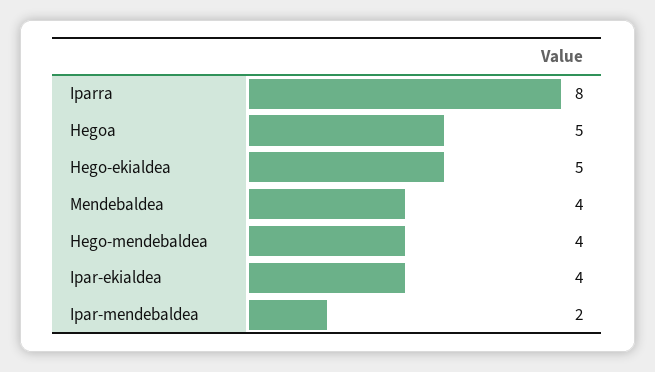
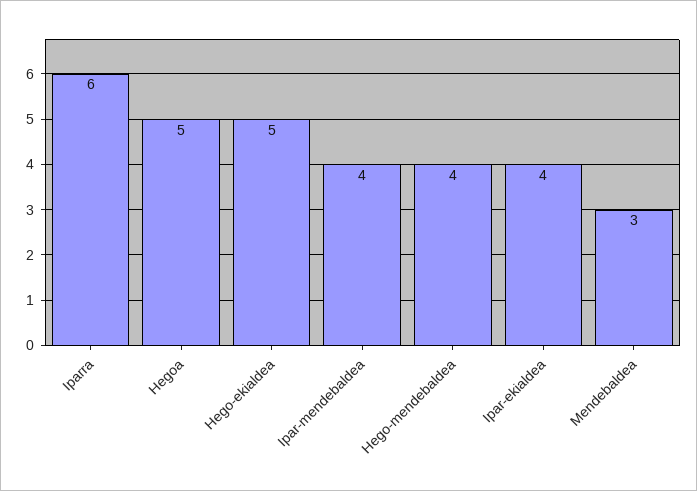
  {
-   "Iparra": 8,
+   "Iparra": 6,
    "Hegoa": 5,
    "Hego-ekialdea": 5,
-   "Mendebaldea": 4,
+   "Mendebaldea": 3,
    "Hego-mendebaldea": 4,
    "Ipar-ekialdea": 4,
-   "Ipar-mendebaldea": 2
+   "Ipar-mendebaldea": 4
  }

